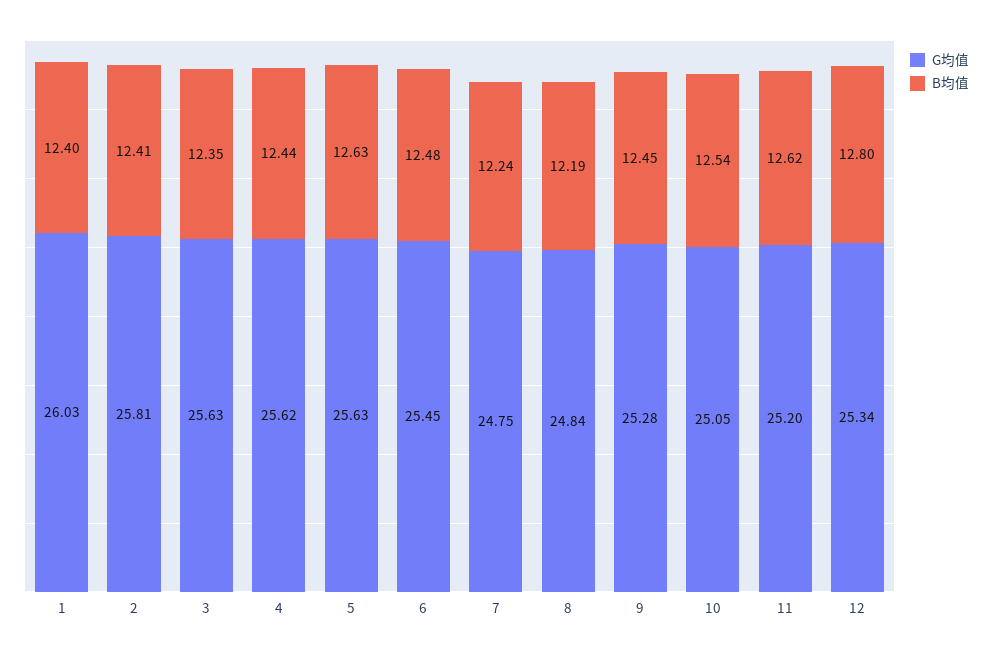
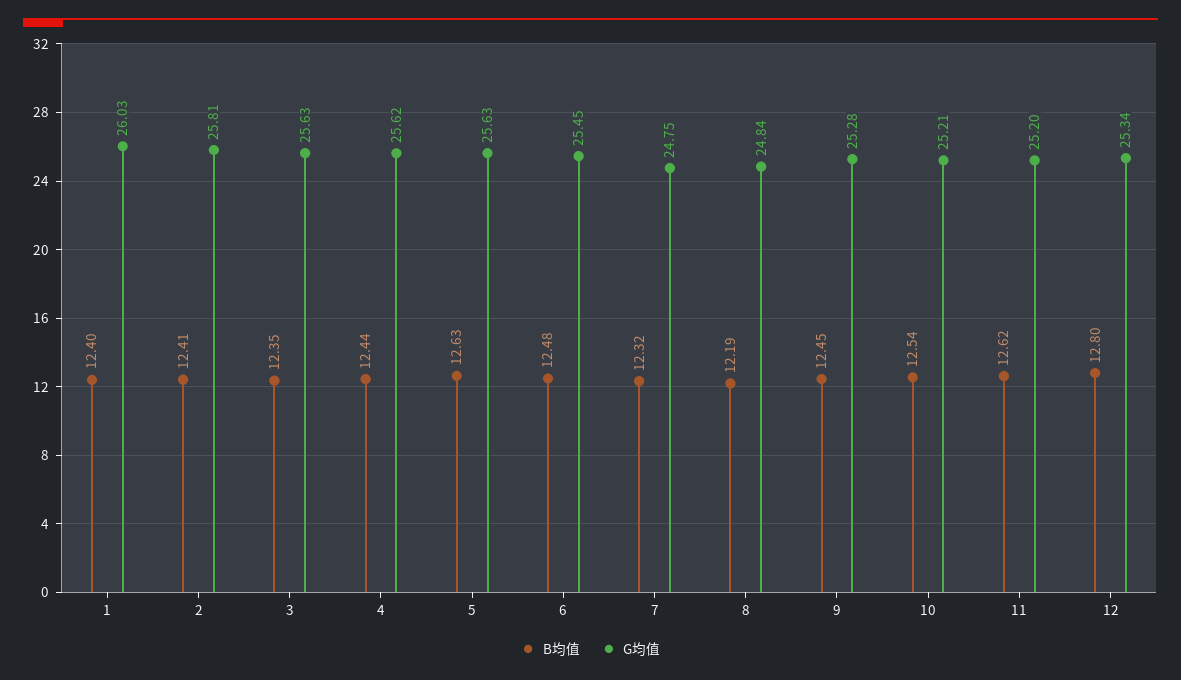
  {
    "G均值": {
      "1": 26.03,
      "2": 25.81,
      "3": 25.63,
      "4": 25.62,
      "5": 25.63,
      "6": 25.45,
      "7": 24.75,
      "8": 24.84,
      "9": 25.28,
-     "10": 25.05,
+     "10": 25.21,
      "11": 25.2,
      "12": 25.34
    },
    "B均值": {
      "1": 12.4,
      "2": 12.41,
      "3": 12.35,
      "4": 12.44,
      "5": 12.63,
      "6": 12.48,
-     "7": 12.24,
+     "7": 12.32,
      "8": 12.19,
      "9": 12.45,
      "10": 12.54,
      "11": 12.62,
      "12": 12.8
    }
  }

